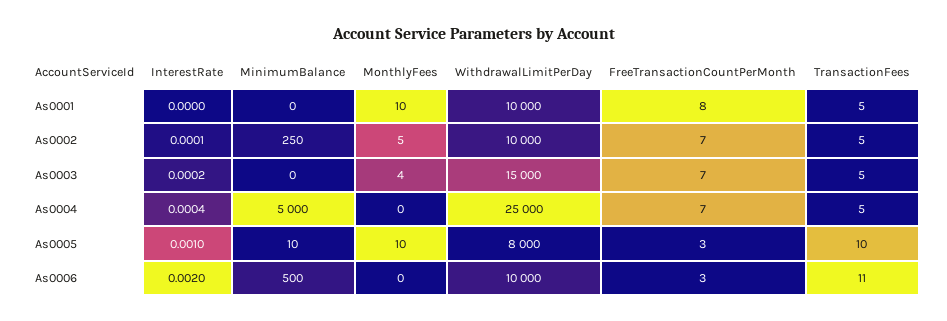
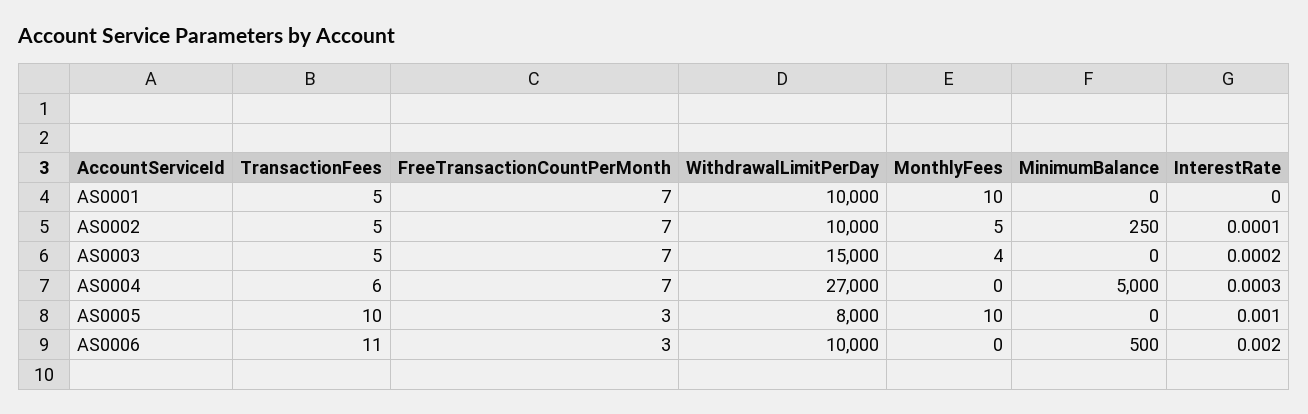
  {
    "InterestRate": {
      "As0001": 0,
      "As0002": 0.0001,
      "As0003": 0.0002,
-     "As0004": 0.0004,
+     "As0004": 0.0003,
      "As0005": 0.001,
      "As0006": 0.002
    },
    "MinimumBalance": {
      "As0001": 0,
      "As0002": 250,
      "As0003": 0,
      "As0004": 5000,
-     "As0005": 10,
+     "As0005": 0,
      "As0006": 500
    },
    "MonthlyFees": {
      "As0001": 10,
      "As0002": 5,
      "As0003": 4,
      "As0004": 0,
      "As0005": 10,
      "As0006": 0
    },
    "WithdrawalLimitPerDay": {
      "As0001": 10000,
      "As0002": 10000,
      "As0003": 15000,
-     "As0004": 25000,
+     "As0004": 27000,
      "As0005": 8000,
      "As0006": 10000
    },
    "FreeTransactionCountPerMonth": {
-     "As0001": 8,
+     "As0001": 7,
      "As0002": 7,
      "As0003": 7,
      "As0004": 7,
      "As0005": 3,
      "As0006": 3
    },
    "TransactionFees": {
      "As0001": 5,
      "As0002": 5,
      "As0003": 5,
-     "As0004": 5,
+     "As0004": 6,
      "As0005": 10,
      "As0006": 11
    }
  }

